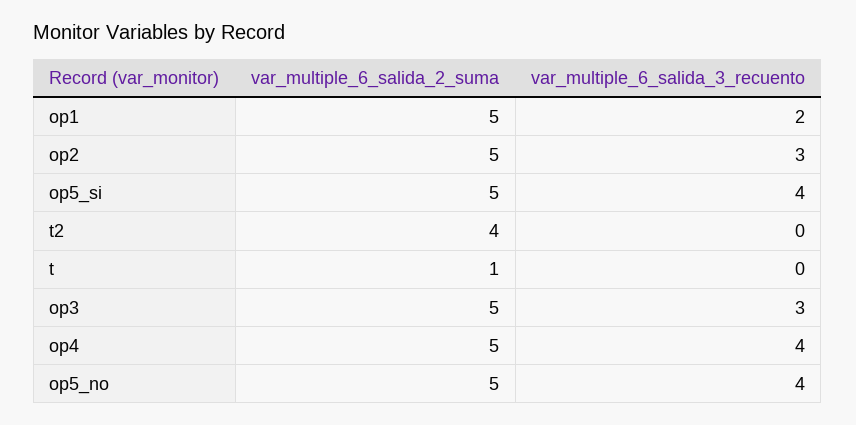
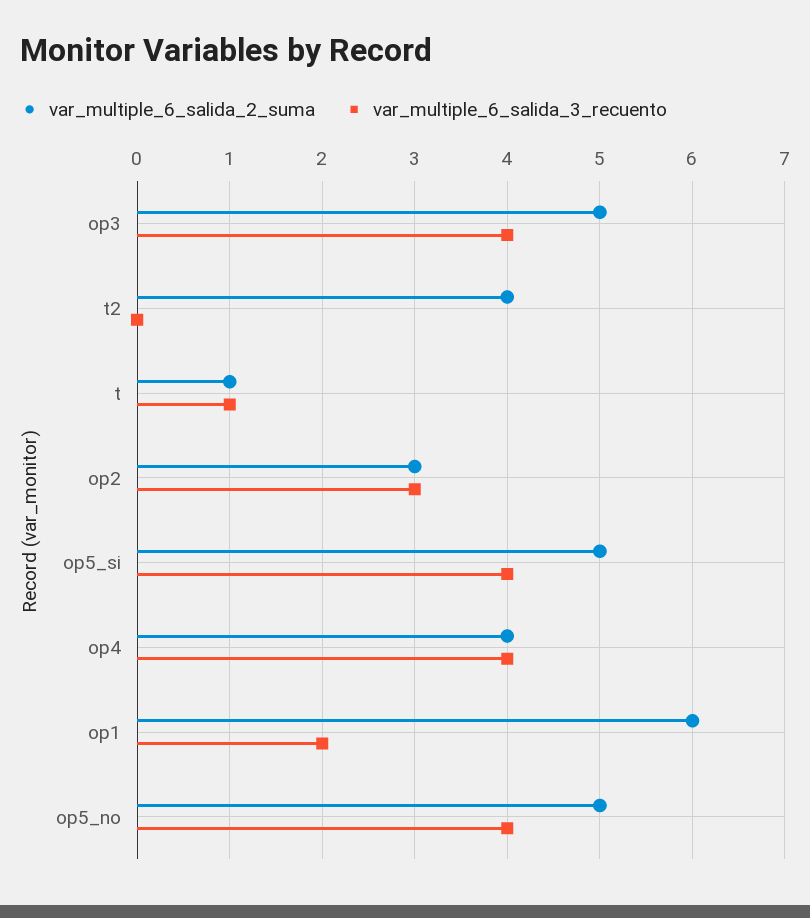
  {
    "var_multiple_6_salida_2_suma": {
-     "op1": 5,
+     "op1": 6,
-     "op2": 5,
+     "op2": 3,
      "op5_si": 5,
      "t2": 4,
      "t": 1,
      "op3": 5,
-     "op4": 5,
+     "op4": 4,
      "op5_no": 5
    },
    "var_multiple_6_salida_3_recuento": {
      "op1": 2,
      "op2": 3,
      "op5_si": 4,
      "t2": 0,
-     "t": 0,
+     "t": 1,
-     "op3": 3,
+     "op3": 4,
      "op4": 4,
      "op5_no": 4
    }
  }

